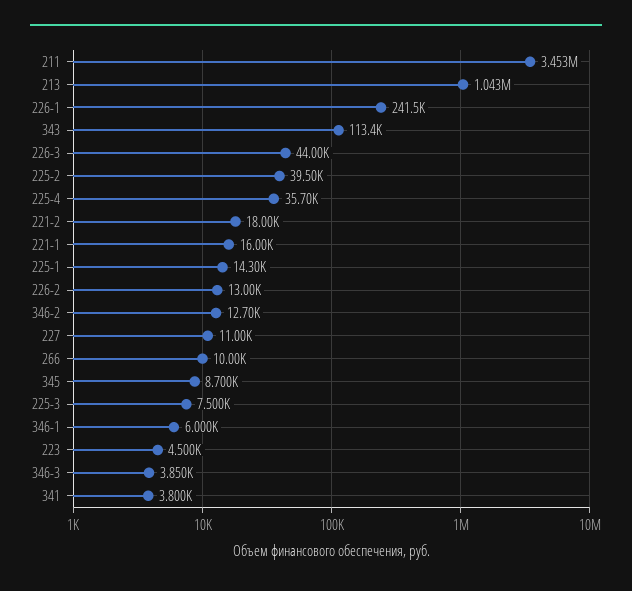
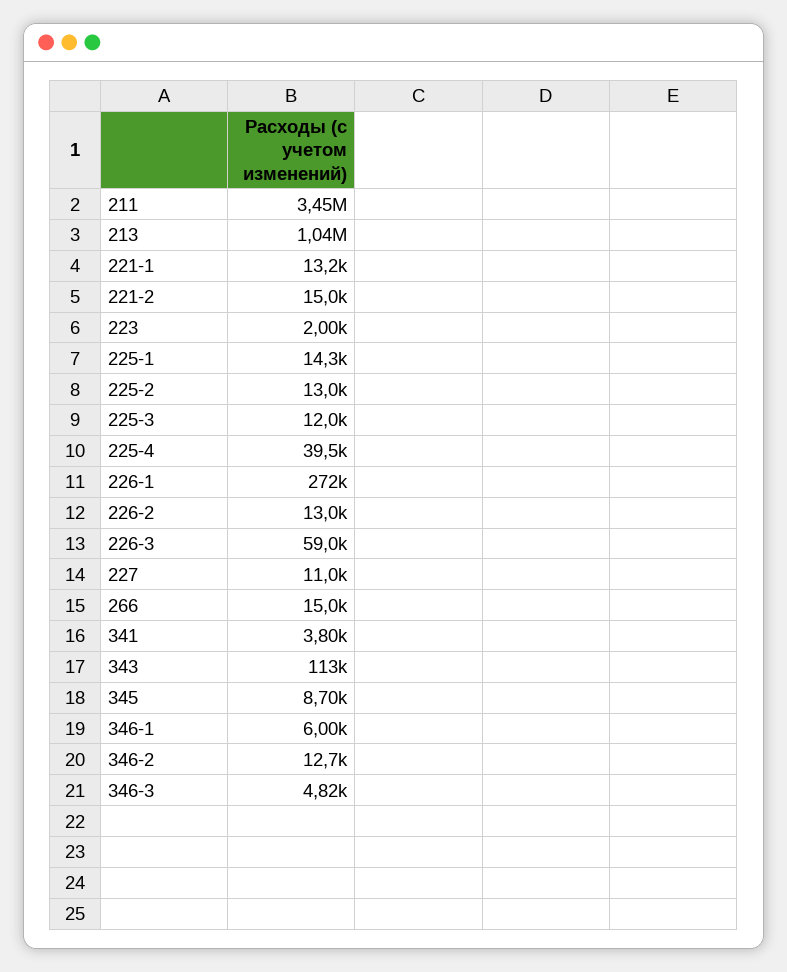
  {
    "211": 3453000,
    "213": 1043000,
-   "226-1": 241500,
+   "226-1": 272000,
    "343": 113400,
-   "226-3": 44000,
+   "226-3": 59000,
-   "225-2": 39500,
+   "225-2": 13000,
-   "225-4": 35700,
+   "225-4": 39500,
-   "221-2": 18000,
+   "221-2": 15000,
-   "221-1": 16000,
+   "221-1": 13200,
    "225-1": 14300,
    "226-2": 13000,
    "346-2": 12700,
    "227": 11000,
-   "266": 10000,
+   "266": 15000,
    "345": 8700,
-   "225-3": 7500,
+   "225-3": 12000,
    "346-1": 6000,
-   "223": 4500,
+   "223": 2000,
-   "346-3": 3850,
+   "346-3": 4820,
    "341": 3800
  }

